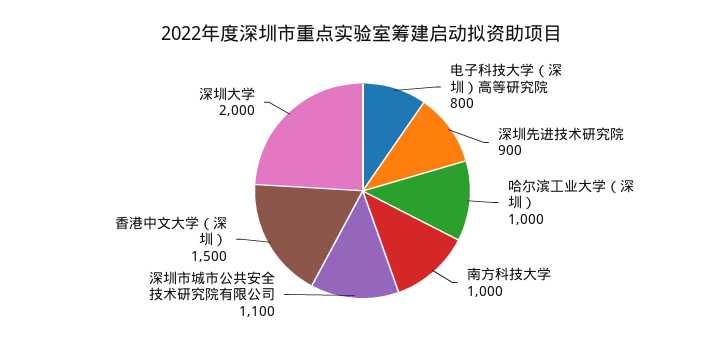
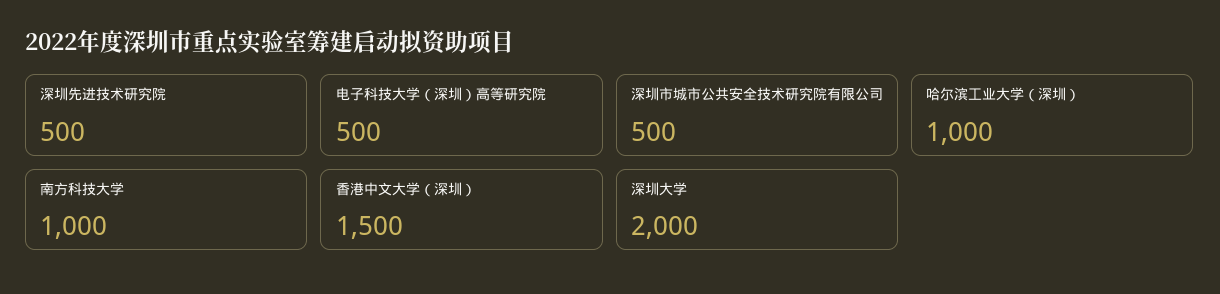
  {
-   "电子科技大学（深圳）高等研究院": 800,
+   "电子科技大学（深圳）高等研究院": 500,
-   "深圳先进技术研究院": 900,
+   "深圳先进技术研究院": 500,
    "哈尔滨工业大学（深圳）": 1000,
    "南方科技大学": 1000,
-   "深圳市城市公共安全技术研究院有限公司": 1100,
+   "深圳市城市公共安全技术研究院有限公司": 500,
    "香港中文大学（深圳）": 1500,
    "深圳大学": 2000
  }

